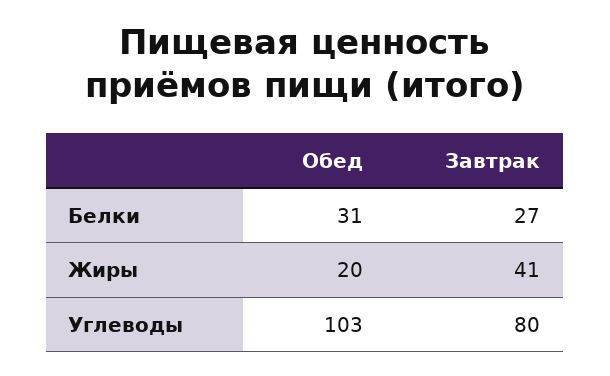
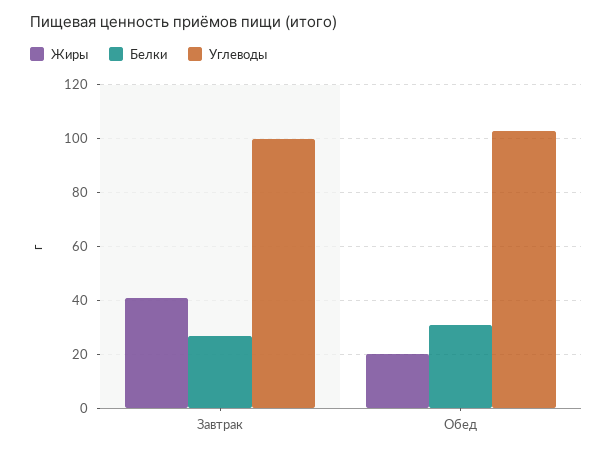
  {
    "Белки": {
      "Обед": 31,
      "Завтрак": 27
    },
    "Жиры": {
      "Обед": 20,
      "Завтрак": 41
    },
    "Углеводы": {
      "Обед": 103,
-     "Завтрак": 80
+     "Завтрак": 100
    }
  }

